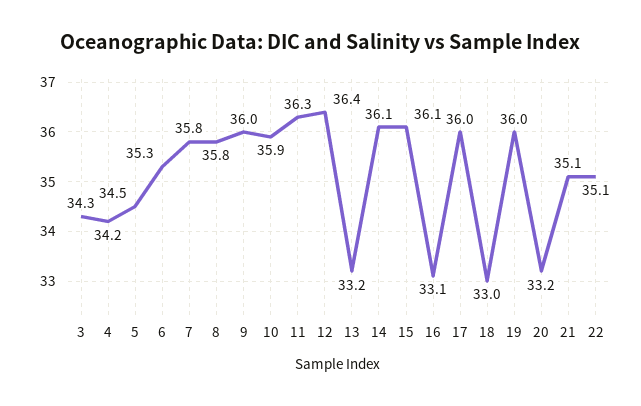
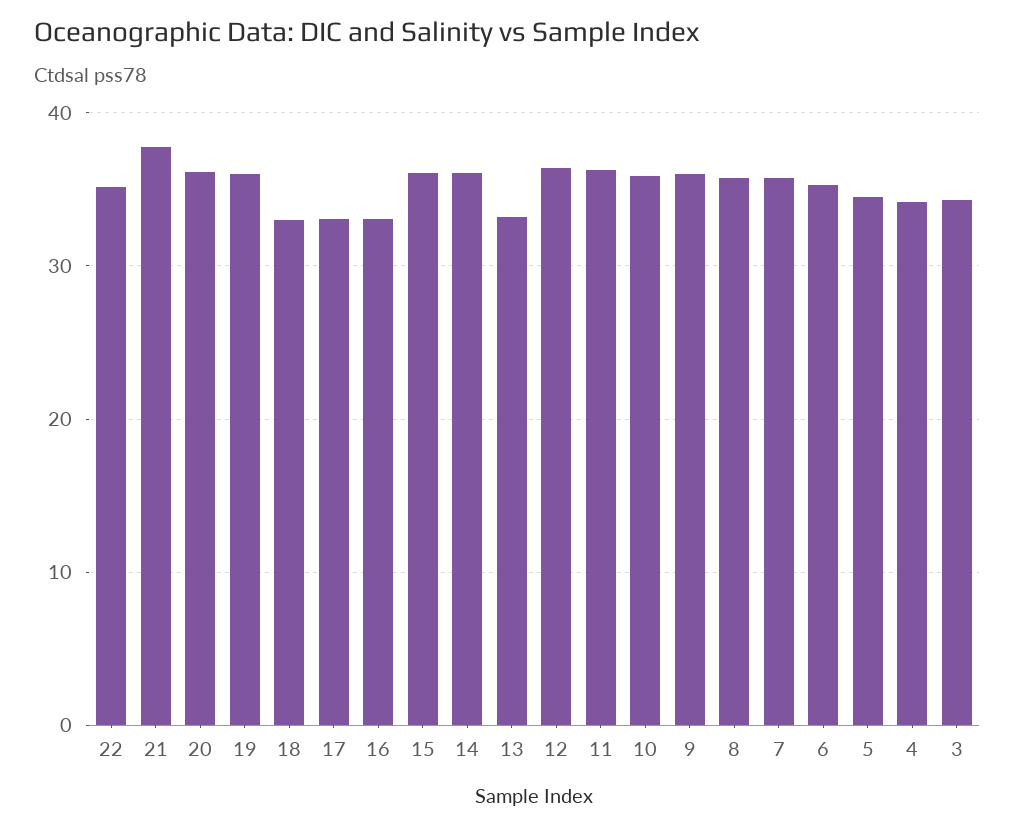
  {
    "3": 34.3,
    "4": 34.2,
    "5": 34.5,
    "6": 35.3,
    "7": 35.8,
    "8": 35.8,
    "9": 36,
    "10": 35.9,
    "11": 36.3,
    "12": 36.4,
    "13": 33.2,
    "14": 36.1,
    "15": 36.1,
    "16": 33.1,
-   "17": 36,
+   "17": 33,
    "18": 33,
    "19": 36,
-   "20": 33.2,
+   "20": 36,
-   "21": 35.1,
+   "21": 38,
    "22": 35.1
  }

